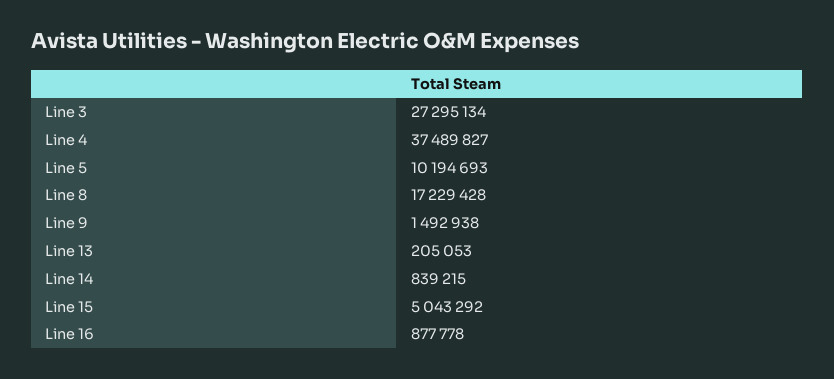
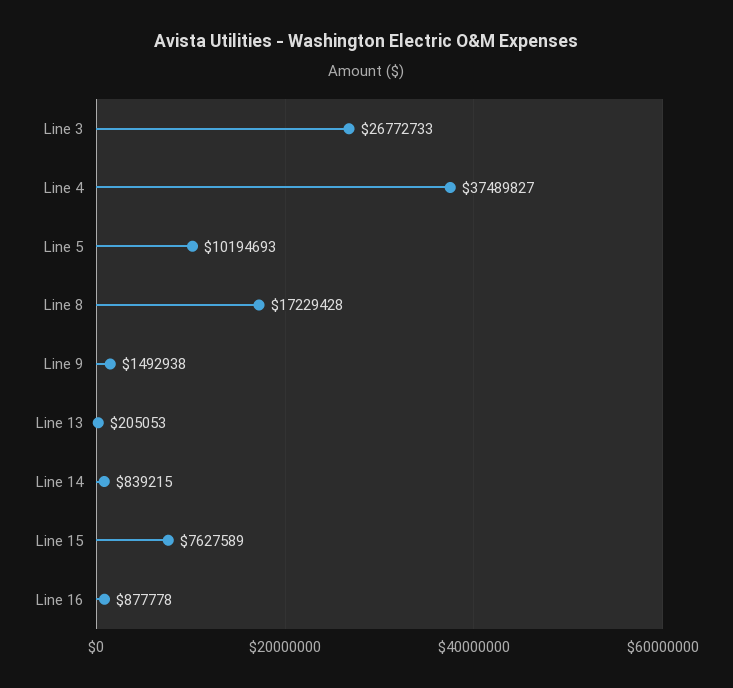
  {
-   "Line 3": 27295134,
+   "Line 3": 26772733,
    "Line 4": 37489827,
    "Line 5": 10194693,
    "Line 8": 17229428,
    "Line 9": 1492938,
    "Line 13": 205053,
    "Line 14": 839215,
-   "Line 15": 5043292,
+   "Line 15": 7627589,
    "Line 16": 877778
  }

